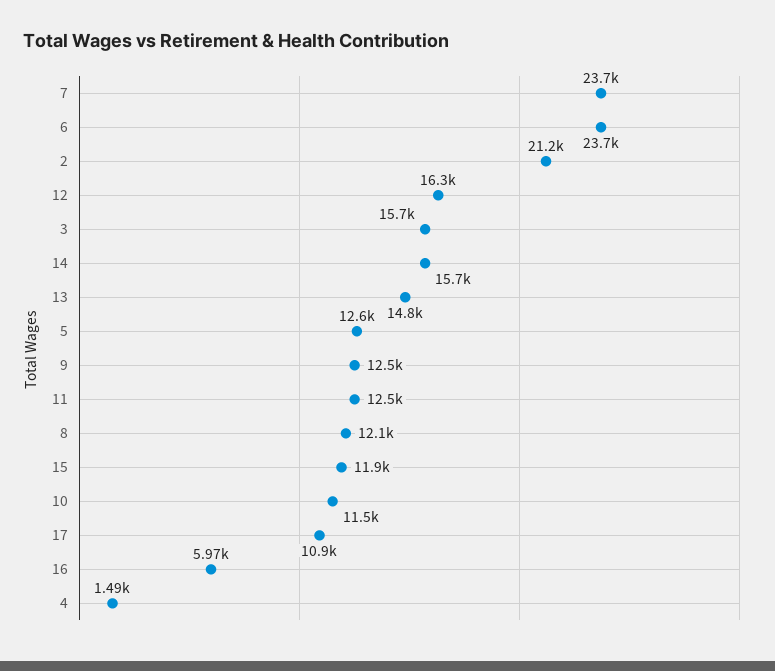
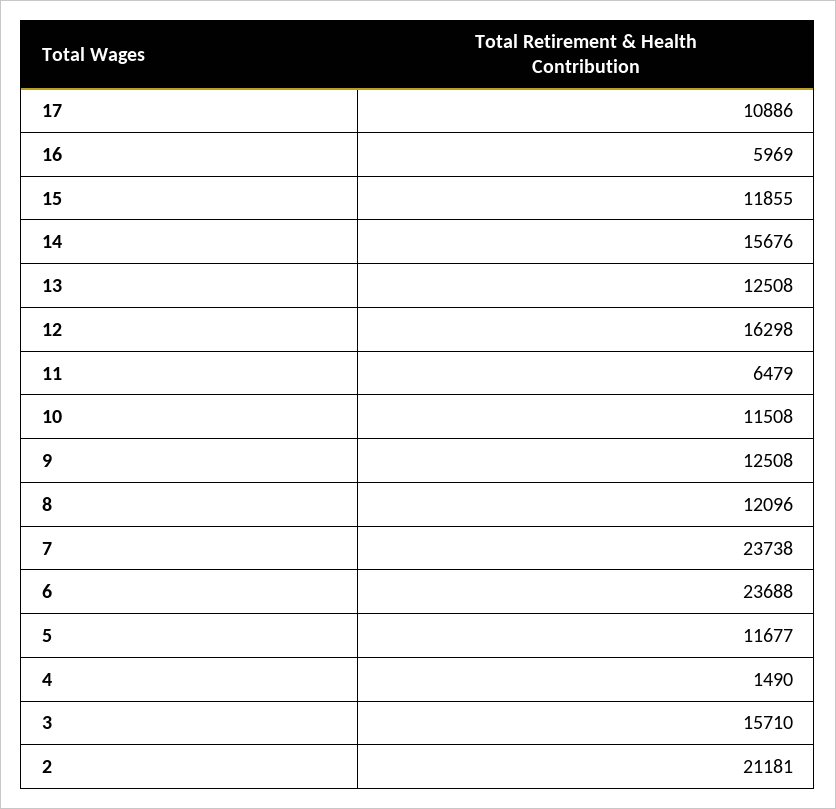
  {
    "7": 23738,
    "6": 23688,
    "2": 21181,
    "12": 16298,
    "3": 15710,
    "14": 15676,
-   "13": 14800,
+   "13": 12508,
-   "5": 12600,
+   "5": 11677,
    "9": 12508,
-   "11": 12500,
+   "11": 6479,
    "8": 12096,
    "15": 11855,
    "10": 11508,
    "17": 10886,
    "16": 5969,
    "4": 1490
  }

